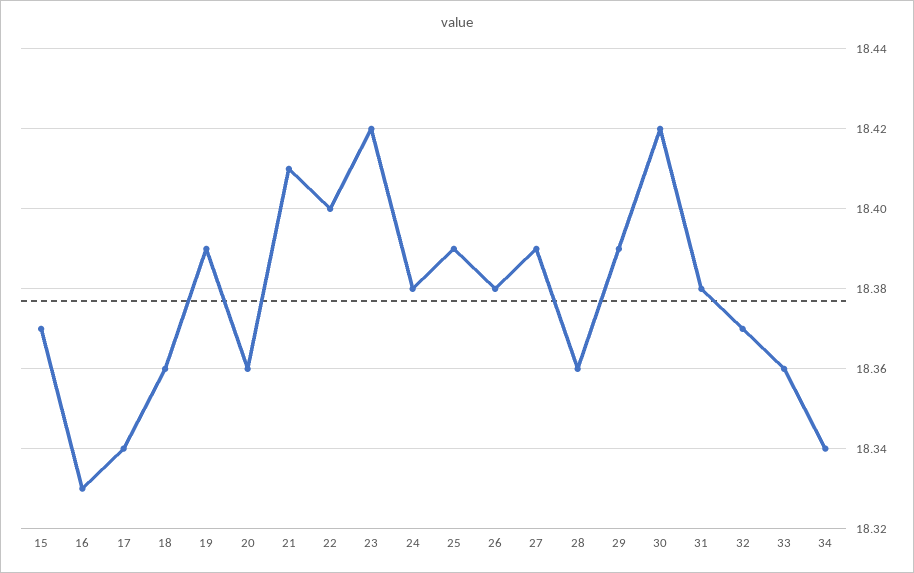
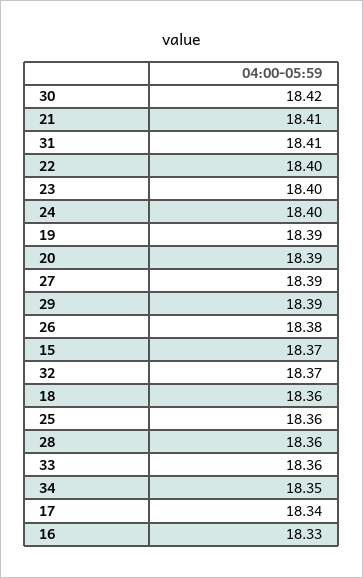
  {
    "15": 18.37,
    "16": 18.33,
    "17": 18.34,
    "18": 18.36,
    "19": 18.39,
-   "20": 18.36,
+   "20": 18.39,
    "21": 18.41,
    "22": 18.4,
-   "23": 18.42,
+   "23": 18.4,
-   "24": 18.38,
+   "24": 18.4,
-   "25": 18.39,
+   "25": 18.36,
    "26": 18.38,
    "27": 18.39,
    "28": 18.36,
    "29": 18.39,
    "30": 18.42,
-   "31": 18.38,
+   "31": 18.41,
    "32": 18.37,
    "33": 18.36,
-   "34": 18.34
+   "34": 18.35
  }

